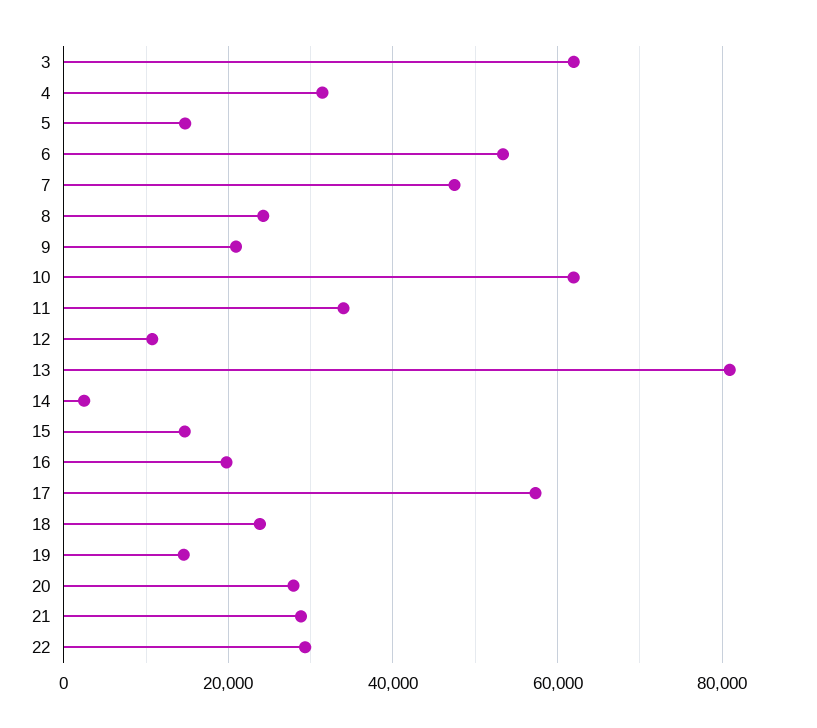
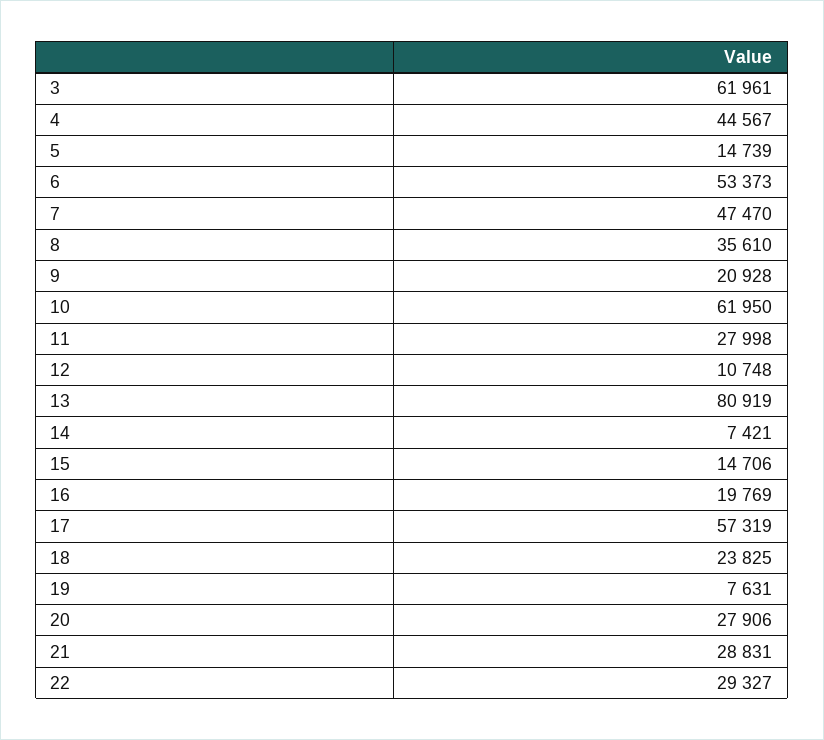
  {
    "3": 61961,
-   "4": 32000,
+   "4": 44567,
    "5": 14739,
    "6": 53373,
    "7": 47470,
-   "8": 24000,
+   "8": 35610,
    "9": 20928,
    "10": 61950,
-   "11": 34000,
+   "11": 27998,
    "12": 10748,
    "13": 80919,
-   "14": 2000,
+   "14": 7421,
    "15": 14706,
    "16": 19769,
    "17": 57319,
    "18": 23825,
-   "19": 14000,
+   "19": 7631,
    "20": 27906,
    "21": 28831,
    "22": 29327
  }

